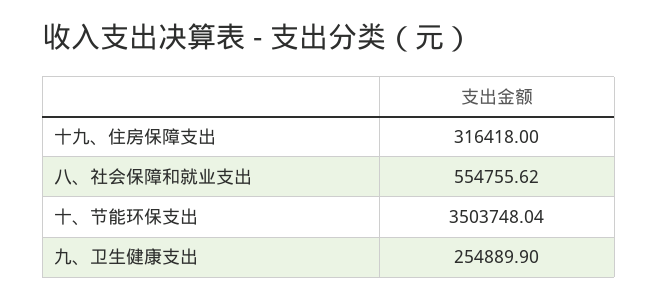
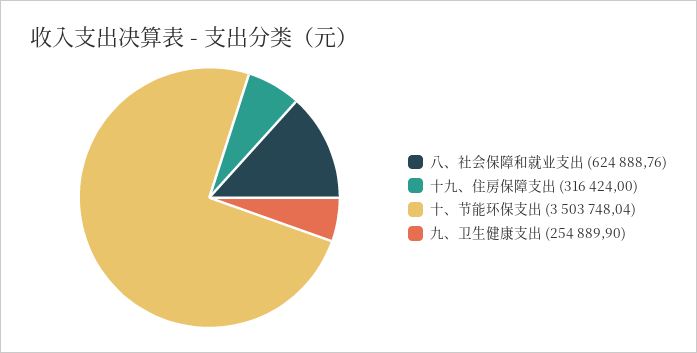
  {
-   "十九、住房保障支出": 316418,
+   "十九、住房保障支出": 316424,
-   "八、社会保障和就业支出": 554755.62,
+   "八、社会保障和就业支出": 624888.76,
    "十、节能环保支出": 3503748.04,
    "九、卫生健康支出": 254889.9
  }

